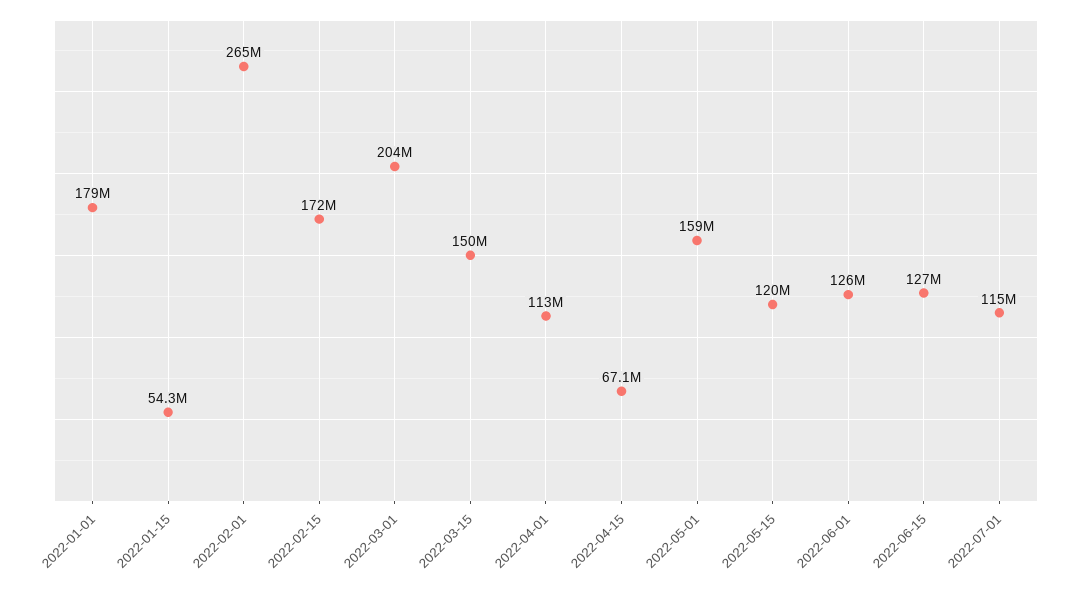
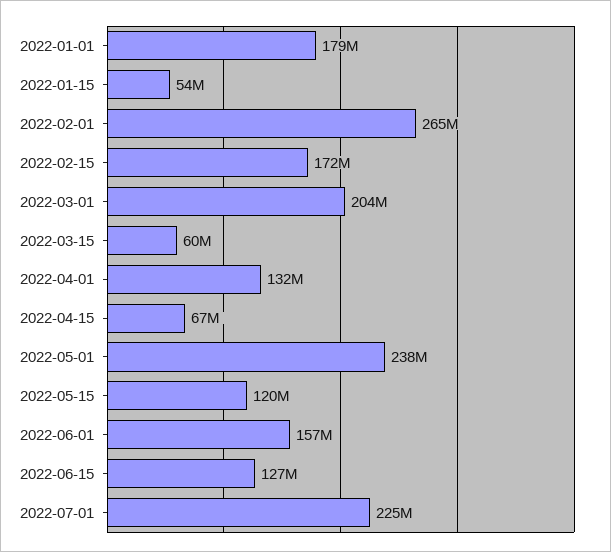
  {
    "2022-01-01": 179000000,
    "2022-01-15": 54300000,
    "2022-02-01": 265000000,
    "2022-02-15": 172000000,
    "2022-03-01": 204000000,
-   "2022-03-15": 150000000,
+   "2022-03-15": 60000000,
-   "2022-04-01": 113000000,
+   "2022-04-01": 132000000,
    "2022-04-15": 67100000,
-   "2022-05-01": 159000000,
+   "2022-05-01": 238000000,
    "2022-05-15": 120000000,
-   "2022-06-01": 126000000,
+   "2022-06-01": 157000000,
    "2022-06-15": 127000000,
-   "2022-07-01": 115000000
+   "2022-07-01": 225000000
  }

